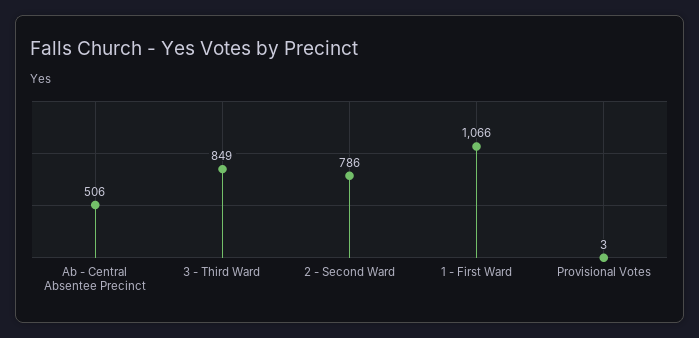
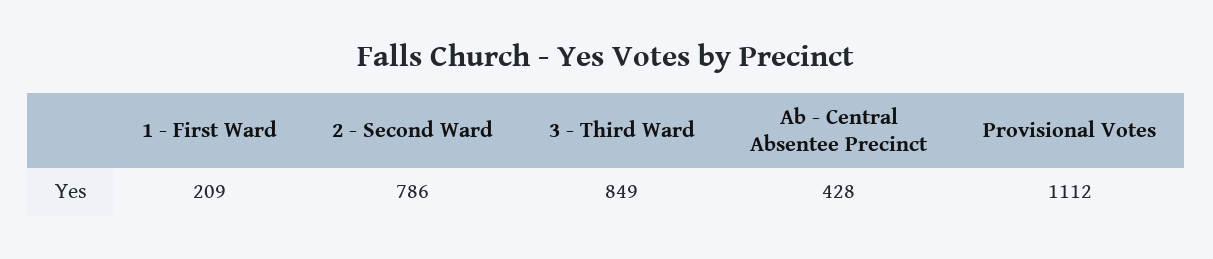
  {
-   "Ab - Central Absentee Precinct": 506,
+   "Ab - Central Absentee Precinct": 428,
    "3 - Third Ward": 849,
    "2 - Second Ward": 786,
-   "1 - First Ward": 1066,
+   "1 - First Ward": 209,
-   "Provisional Votes": 3
+   "Provisional Votes": 1112
  }

